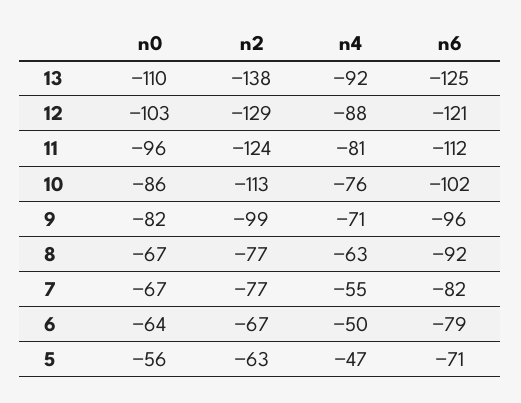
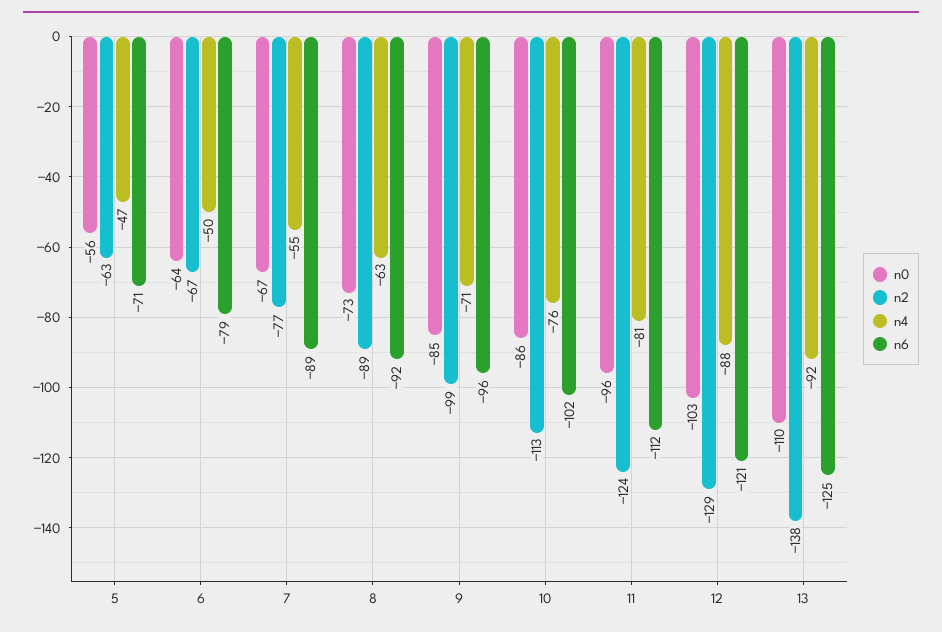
  {
    "n0": {
      "13": -110,
      "12": -103,
      "11": -96,
      "10": -86,
-     "9": -82,
+     "9": -85,
-     "8": -67,
+     "8": -73,
      "7": -67,
      "6": -64,
      "5": -56
    },
    "n2": {
      "13": -138,
      "12": -129,
      "11": -124,
      "10": -113,
      "9": -99,
-     "8": -77,
+     "8": -89,
      "7": -77,
      "6": -67,
      "5": -63
    },
    "n4": {
      "13": -92,
      "12": -88,
      "11": -81,
      "10": -76,
      "9": -71,
      "8": -63,
      "7": -55,
      "6": -50,
      "5": -47
    },
    "n6": {
      "13": -125,
      "12": -121,
      "11": -112,
      "10": -102,
      "9": -96,
      "8": -92,
-     "7": -82,
+     "7": -89,
      "6": -79,
      "5": -71
    }
  }

